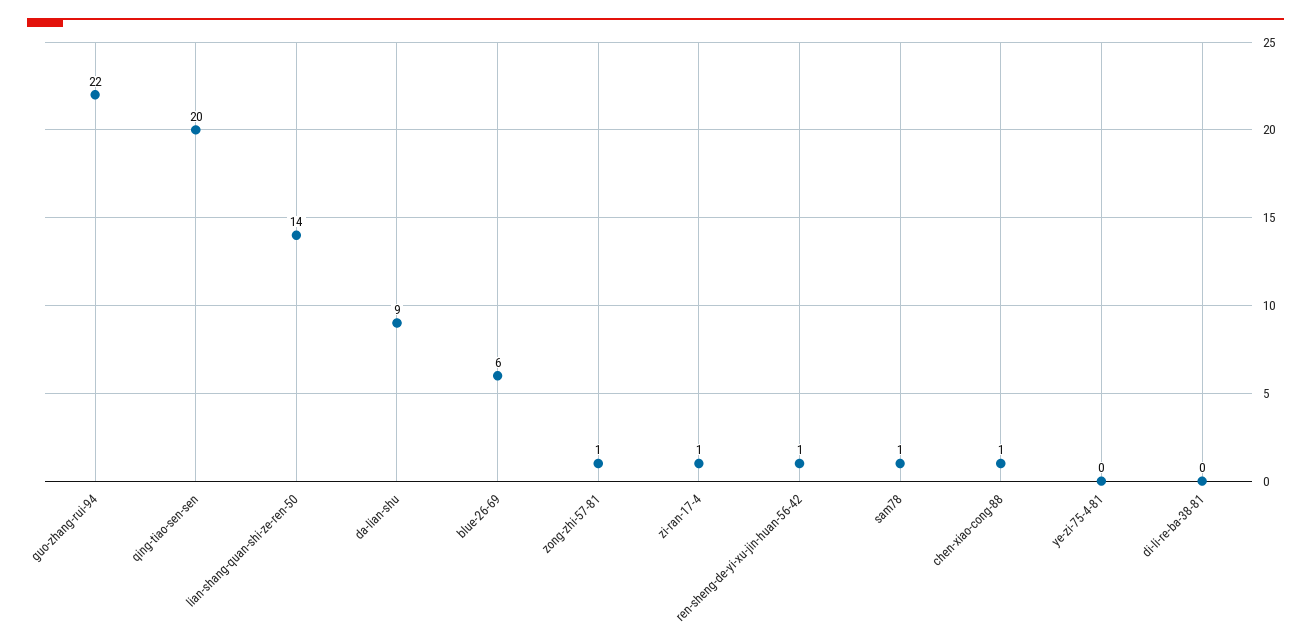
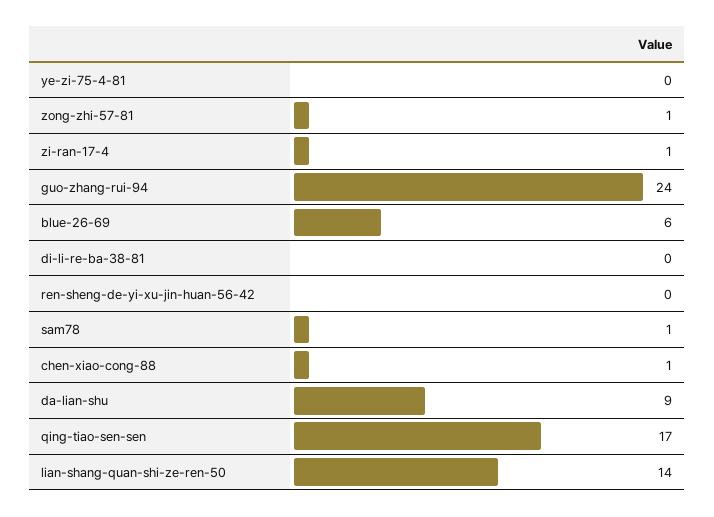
  {
-   "guo-zhang-rui-94": 22,
+   "guo-zhang-rui-94": 24,
-   "qing-tiao-sen-sen": 20,
+   "qing-tiao-sen-sen": 17,
    "lian-shang-quan-shi-ze-ren-50": 14,
    "da-lian-shu": 9,
    "blue-26-69": 6,
    "zong-zhi-57-81": 1,
    "zi-ran-17-4": 1,
-   "ren-sheng-de-yi-xu-jin-huan-56-42": 1,
+   "ren-sheng-de-yi-xu-jin-huan-56-42": 0,
    "sam78": 1,
    "chen-xiao-cong-88": 1,
    "ye-zi-75-4-81": 0,
    "di-li-re-ba-38-81": 0
  }

